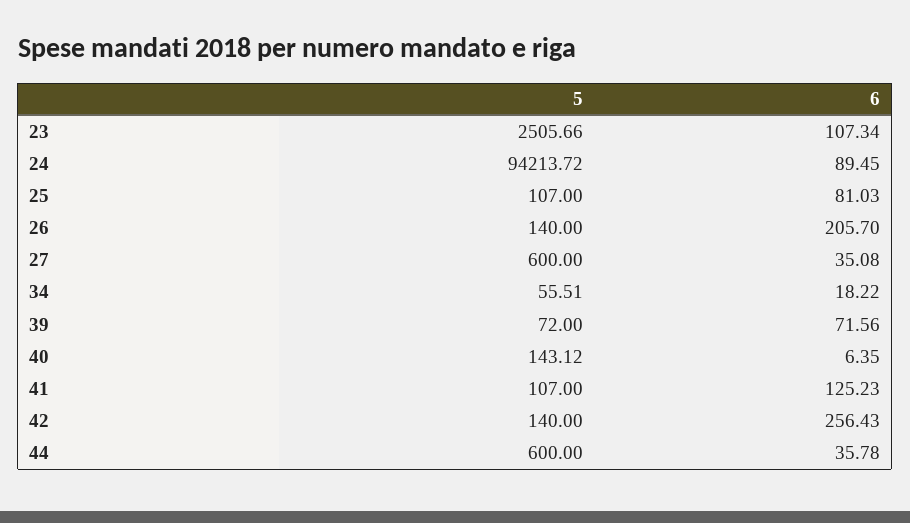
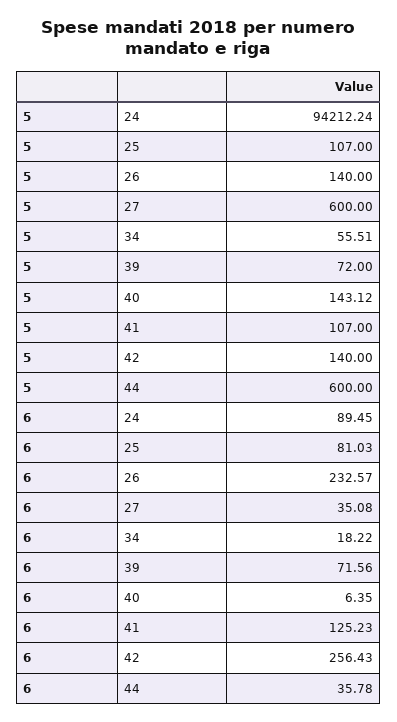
  {
    "5": {
-     "23": 2505.66,
-     "24": 94213.72,
+     "24": 94212.24,
      "25": 107,
      "26": 140,
      "27": 600,
      "34": 55.51,
      "39": 72,
      "40": 143.12,
      "41": 107,
      "42": 140,
      "44": 600
    },
    "6": {
-     "23": 107.34,
      "24": 89.45,
      "25": 81.03,
-     "26": 205.7,
+     "26": 232.57,
      "27": 35.08,
      "34": 18.22,
      "39": 71.56,
      "40": 6.35,
      "41": 125.23,
      "42": 256.43,
      "44": 35.78
    }
  }

